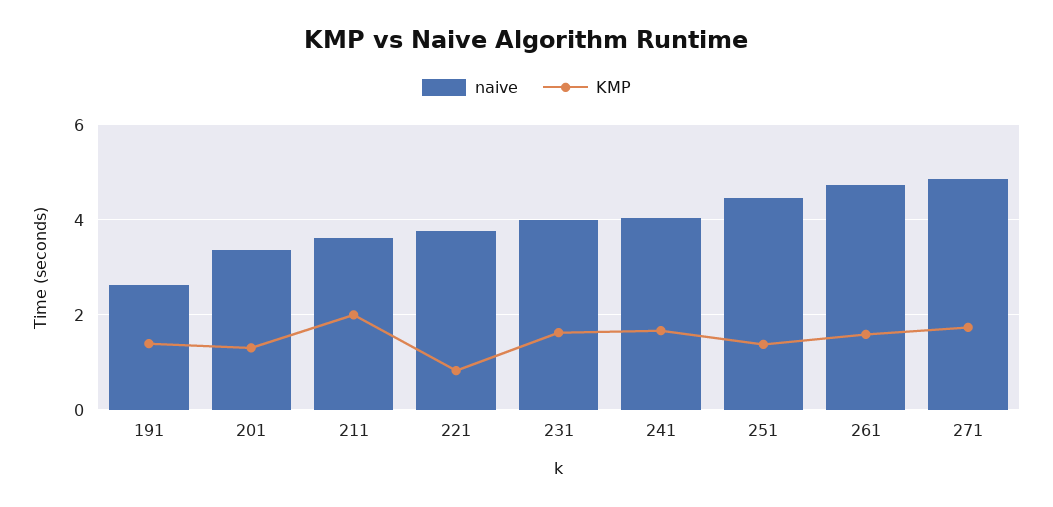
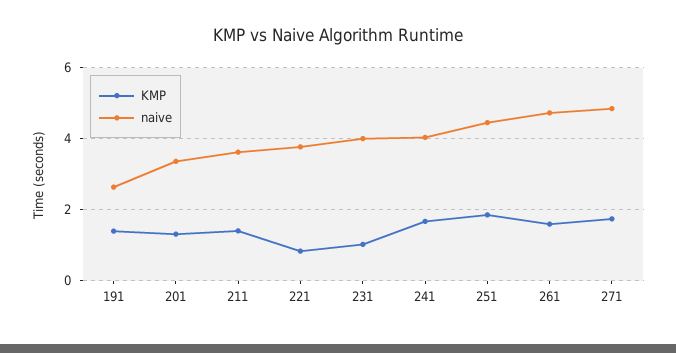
  {
    "naive": {
      "191": 2.6,
      "201": 3.4,
      "211": 3.6,
      "221": 3.8,
      "231": 4,
      "241": 4,
      "251": 4.4,
      "261": 4.8,
      "271": 4.8
    },
    "KMP": {
      "191": 1.4,
      "201": 1.4,
-     "211": 2,
+     "211": 1.4,
      "221": 0.8,
-     "231": 1.6,
+     "231": 1,
      "241": 1.6,
-     "251": 1.4,
+     "251": 1.8,
      "261": 1.6,
      "271": 1.8
    }
  }

